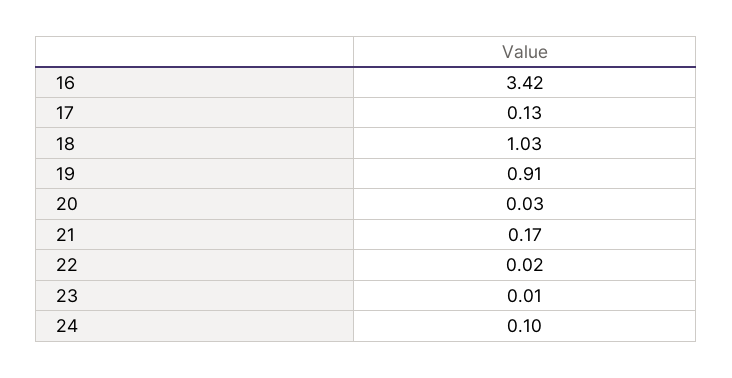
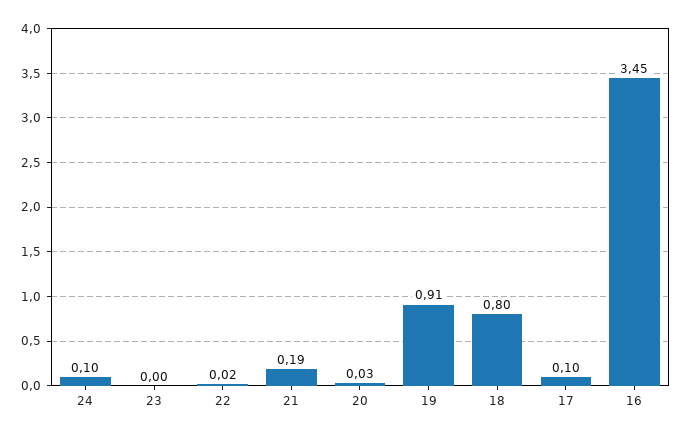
  {
-   "16": 3.42,
+   "16": 3.45,
-   "17": 0.13,
+   "17": 0.1,
-   "18": 1.03,
+   "18": 0.8,
    "19": 0.91,
    "20": 0.03,
-   "21": 0.17,
+   "21": 0.19,
    "22": 0.02,
-   "23": 0.01,
+   "23": 0,
    "24": 0.1
  }

